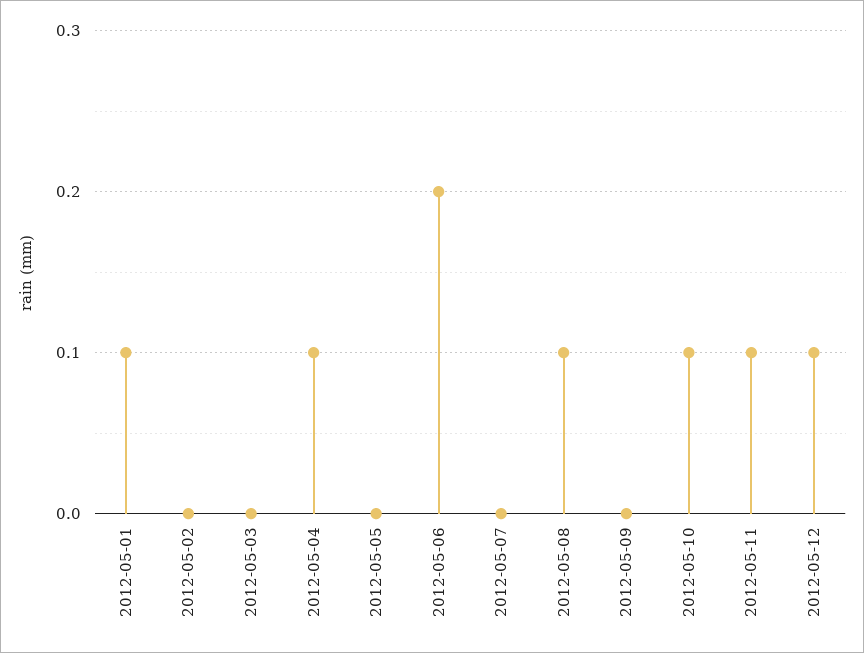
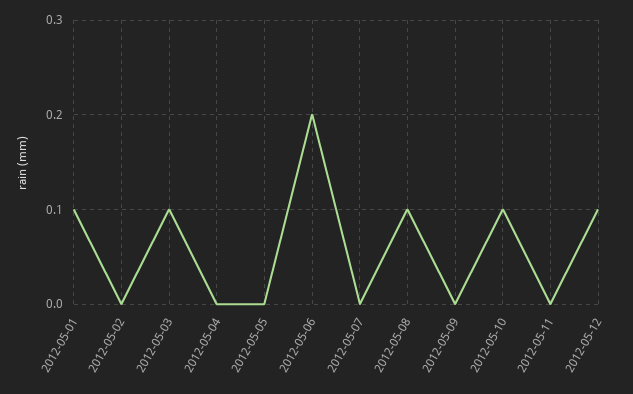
  {
    "2012-05-01": 0.1,
    "2012-05-02": 0,
-   "2012-05-03": 0,
+   "2012-05-03": 0.1,
-   "2012-05-04": 0.1,
+   "2012-05-04": 0,
    "2012-05-05": 0,
    "2012-05-06": 0.2,
    "2012-05-07": 0,
    "2012-05-08": 0.1,
    "2012-05-09": 0,
    "2012-05-10": 0.1,
-   "2012-05-11": 0.1,
+   "2012-05-11": 0,
    "2012-05-12": 0.1
  }

